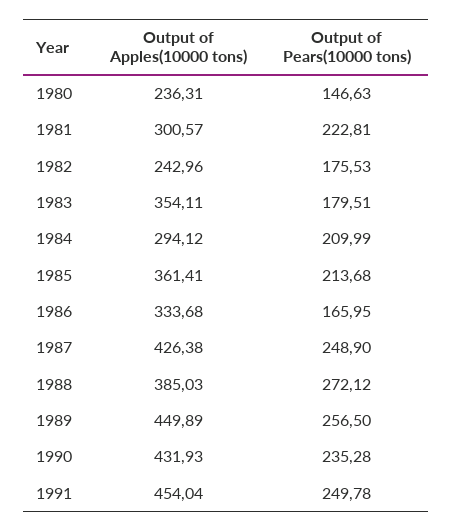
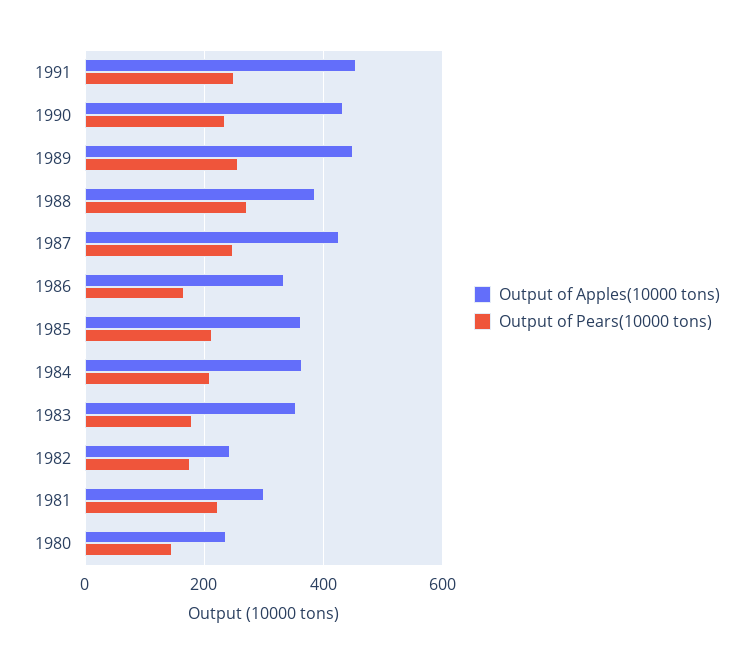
  {
    "Output of Apples(10000 tons)": {
      "1980": 236.31,
      "1981": 300.57,
      "1982": 242.96,
      "1983": 354.11,
-     "1984": 294.12,
+     "1984": 360,
      "1985": 361.41,
      "1986": 333.68,
      "1987": 426.38,
      "1988": 385.03,
      "1989": 449.89,
      "1990": 431.93,
      "1991": 454.04
    },
    "Output of Pears(10000 tons)": {
      "1980": 146.63,
      "1981": 222.81,
      "1982": 175.53,
      "1983": 179.51,
      "1984": 209.99,
      "1985": 213.68,
      "1986": 165.95,
      "1987": 248.9,
      "1988": 272.12,
      "1989": 256.5,
      "1990": 235.28,
      "1991": 249.78
    }
  }

